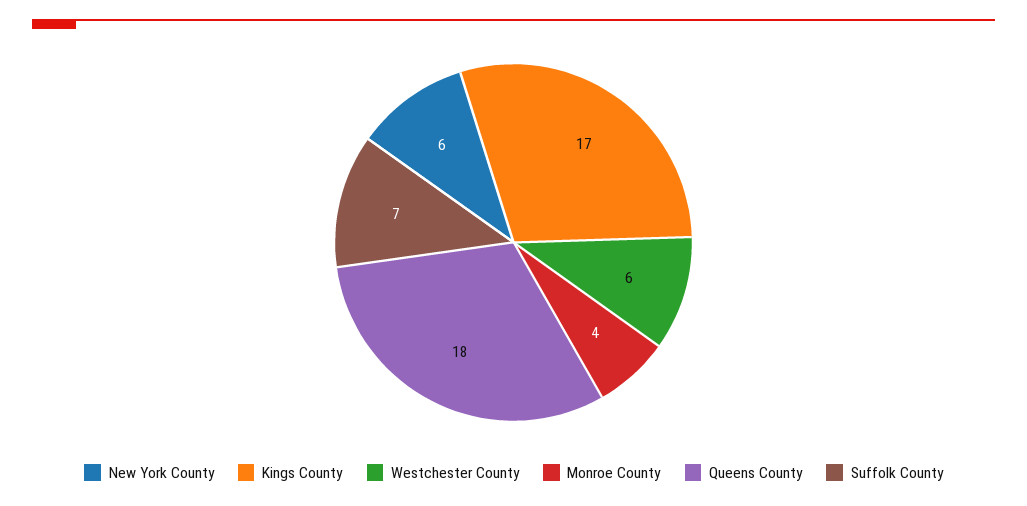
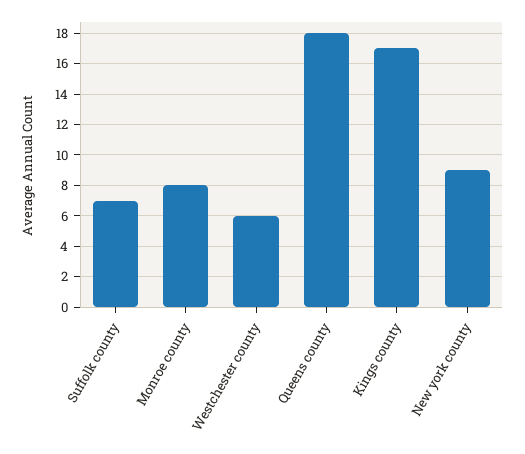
  {
-   "New York County": 6,
+   "New York County": 9,
    "Kings County": 17,
    "Westchester County": 6,
-   "Monroe County": 4,
+   "Monroe County": 8,
    "Queens County": 18,
    "Suffolk County": 7
  }

